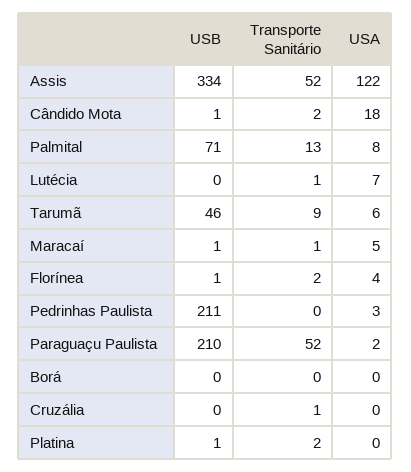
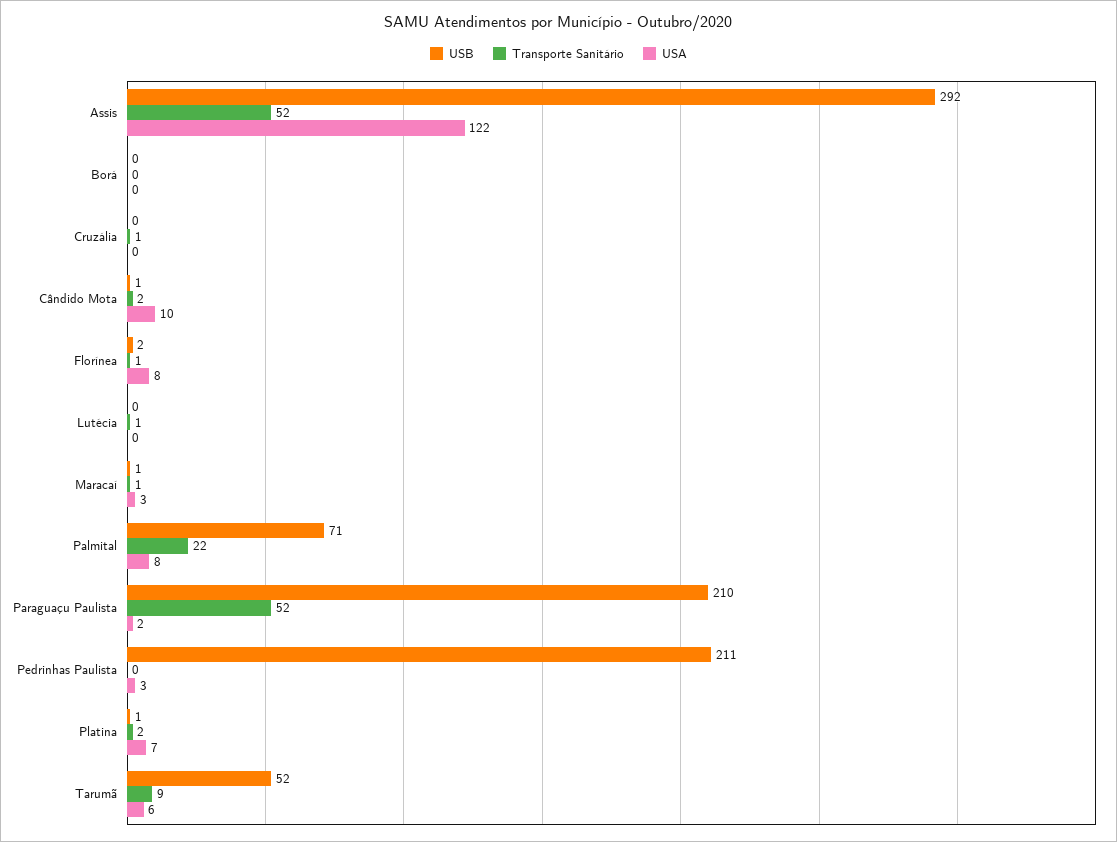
  {
    "USB": {
-     "Assis": 334,
+     "Assis": 292,
      "Cândido Mota": 1,
      "Palmital": 71,
      "Lutécia": 0,
-     "Tarumã": 46,
+     "Tarumã": 52,
      "Maracaí": 1,
-     "Florínea": 1,
+     "Florínea": 2,
      "Pedrinhas Paulista": 211,
      "Paraguaçu Paulista": 210,
      "Borá": 0,
      "Cruzália": 0,
      "Platina": 1
    },
    "Transporte Sanitário": {
      "Assis": 52,
      "Cândido Mota": 2,
-     "Palmital": 13,
+     "Palmital": 22,
      "Lutécia": 1,
      "Tarumã": 9,
      "Maracaí": 1,
-     "Florínea": 2,
+     "Florínea": 1,
      "Pedrinhas Paulista": 0,
      "Paraguaçu Paulista": 52,
      "Borá": 0,
      "Cruzália": 1,
      "Platina": 2
    },
    "USA": {
      "Assis": 122,
-     "Cândido Mota": 18,
+     "Cândido Mota": 10,
      "Palmital": 8,
-     "Lutécia": 7,
+     "Lutécia": 0,
      "Tarumã": 6,
-     "Maracaí": 5,
+     "Maracaí": 3,
-     "Florínea": 4,
+     "Florínea": 8,
      "Pedrinhas Paulista": 3,
      "Paraguaçu Paulista": 2,
      "Borá": 0,
      "Cruzália": 0,
-     "Platina": 0
+     "Platina": 7
    }
  }

